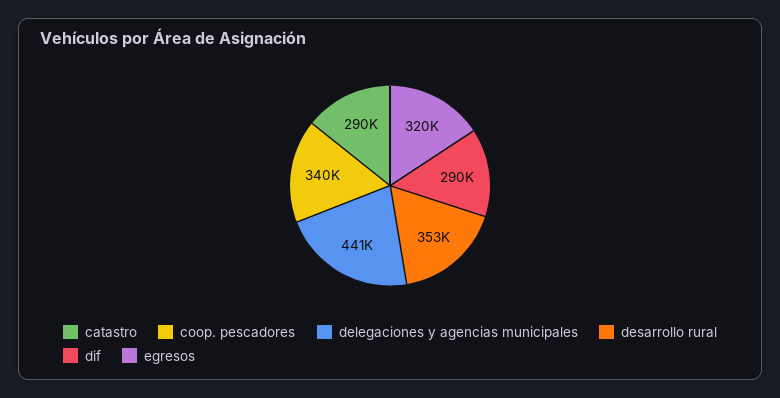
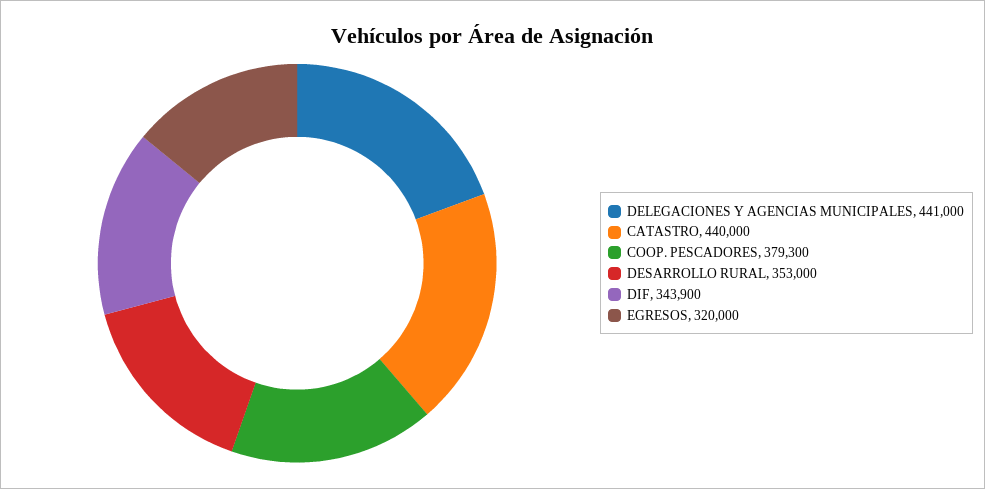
  {
-   "catastro": 290000,
+   "catastro": 440000,
-   "coop. pescadores": 340000,
+   "coop. pescadores": 379300,
    "delegaciones y agencias municipales": 441000,
    "desarrollo rural": 353000,
-   "dif": 290000,
+   "dif": 343900,
    "egresos": 320000
  }

